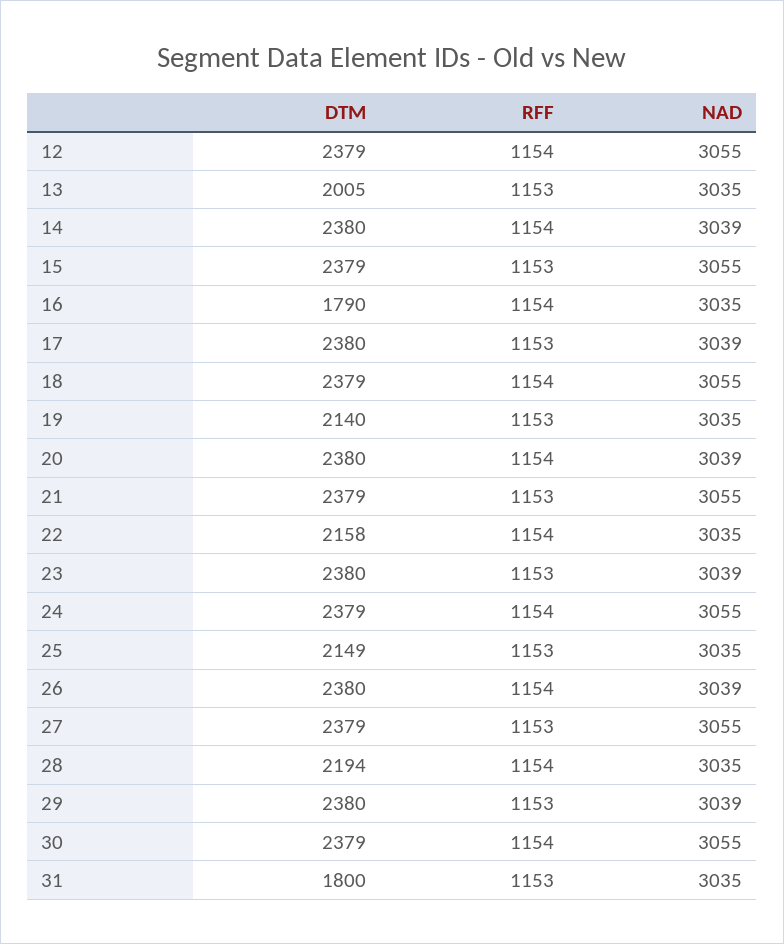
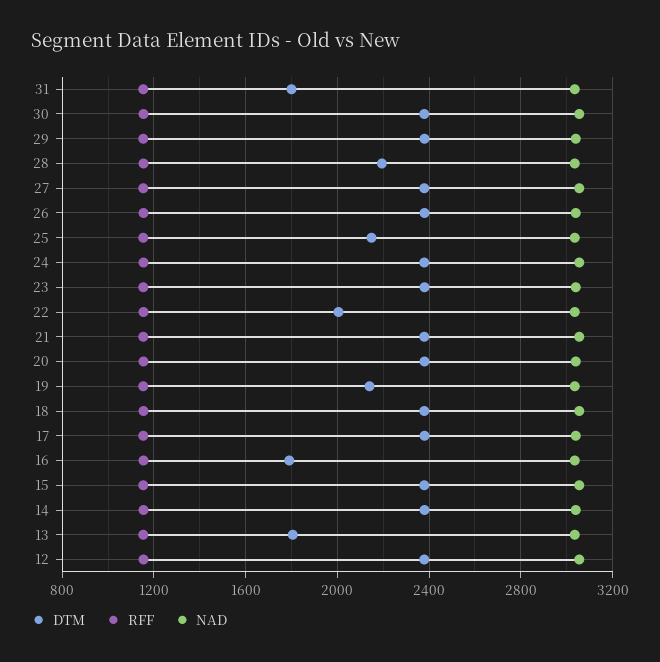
  {
    "DTM": {
      "12": 2379,
-     "13": 2005,
+     "13": 1800,
      "14": 2380,
      "15": 2379,
      "16": 1790,
      "17": 2380,
      "18": 2379,
      "19": 2140,
      "20": 2380,
      "21": 2379,
-     "22": 2158,
+     "22": 2000,
      "23": 2380,
      "24": 2379,
      "25": 2149,
      "26": 2380,
      "27": 2379,
      "28": 2194,
      "29": 2380,
      "30": 2379,
      "31": 1800
    },
    "RFF": {
      "12": 1154,
      "13": 1153,
      "14": 1154,
      "15": 1153,
      "16": 1154,
      "17": 1153,
      "18": 1154,
      "19": 1153,
      "20": 1154,
      "21": 1153,
      "22": 1154,
      "23": 1153,
      "24": 1154,
      "25": 1153,
      "26": 1154,
      "27": 1153,
      "28": 1154,
      "29": 1153,
      "30": 1154,
      "31": 1153
    },
    "NAD": {
      "12": 3055,
      "13": 3035,
      "14": 3039,
      "15": 3055,
      "16": 3035,
      "17": 3039,
      "18": 3055,
      "19": 3035,
      "20": 3039,
      "21": 3055,
      "22": 3035,
      "23": 3039,
      "24": 3055,
      "25": 3035,
      "26": 3039,
      "27": 3055,
      "28": 3035,
      "29": 3039,
      "30": 3055,
      "31": 3035
    }
  }

